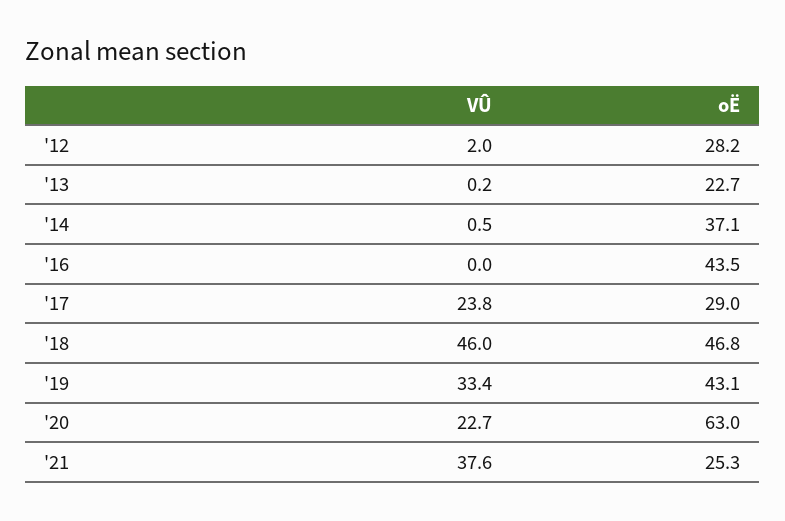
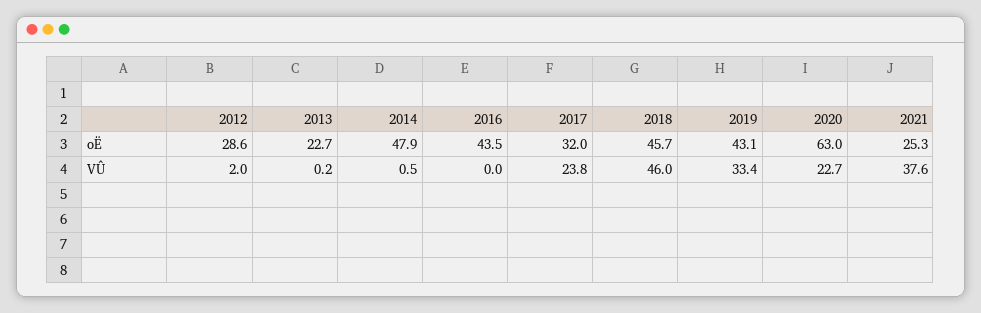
  {
    "VÛ": {
      "'12": 2,
      "'13": 0.2,
      "'14": 0.5,
      "'16": 0,
      "'17": 23.8,
      "'18": 46,
      "'19": 33.4,
      "'20": 22.7,
      "'21": 37.6
    },
    "oË": {
-     "'12": 28.2,
+     "'12": 28.6,
      "'13": 22.7,
-     "'14": 37.1,
+     "'14": 47.9,
      "'16": 43.5,
-     "'17": 29,
+     "'17": 32,
-     "'18": 46.8,
+     "'18": 45.7,
      "'19": 43.1,
      "'20": 63,
      "'21": 25.3
    }
  }

